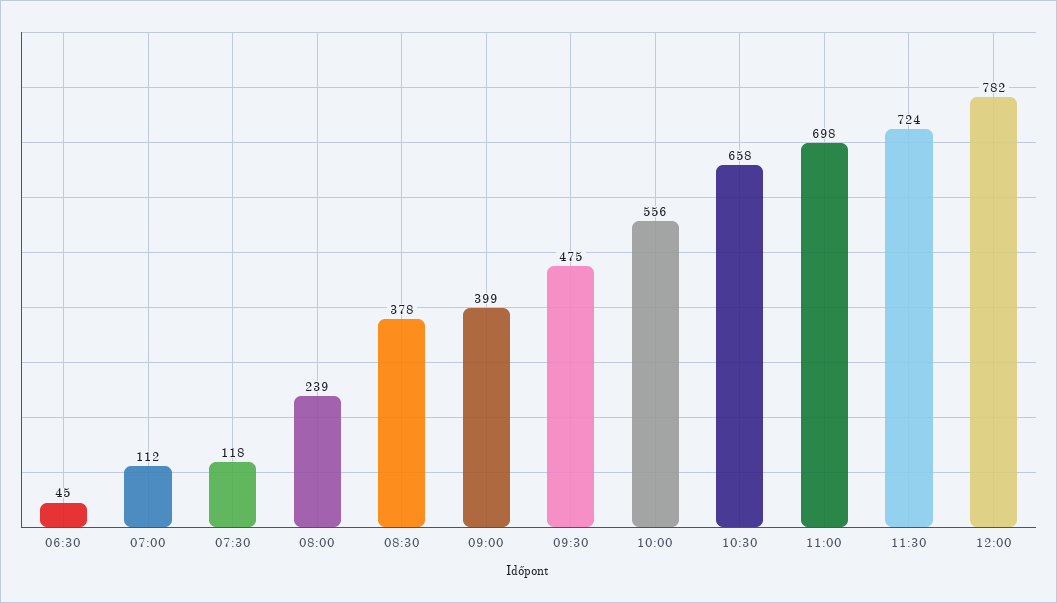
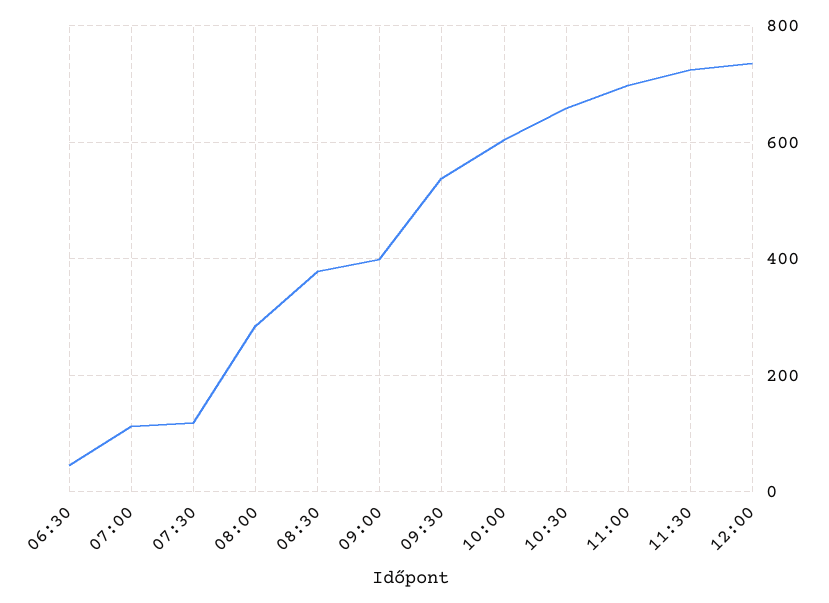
  {
    "06:30": 45,
    "07:00": 112,
    "07:30": 118,
-   "08:00": 239,
+   "08:00": 280,
    "08:30": 378,
    "09:00": 399,
-   "09:30": 475,
+   "09:30": 540,
-   "10:00": 556,
+   "10:00": 600,
    "10:30": 658,
    "11:00": 698,
    "11:30": 724,
-   "12:00": 782
+   "12:00": 740
  }

